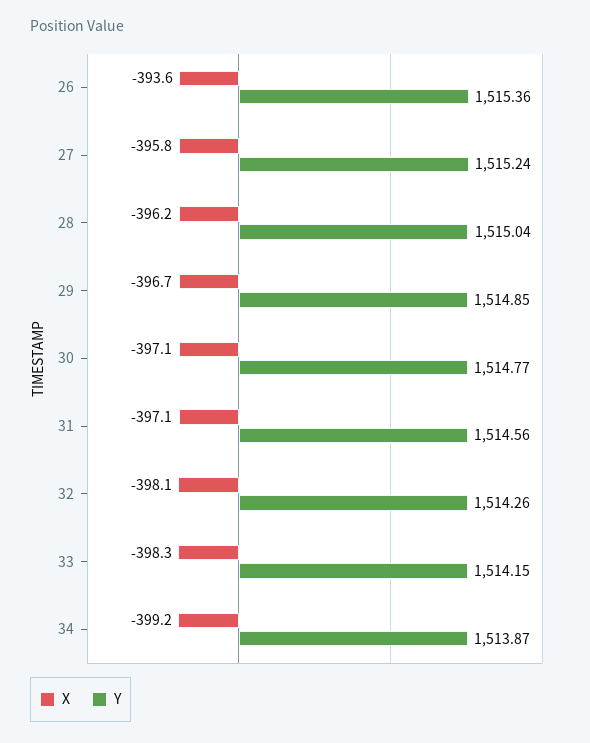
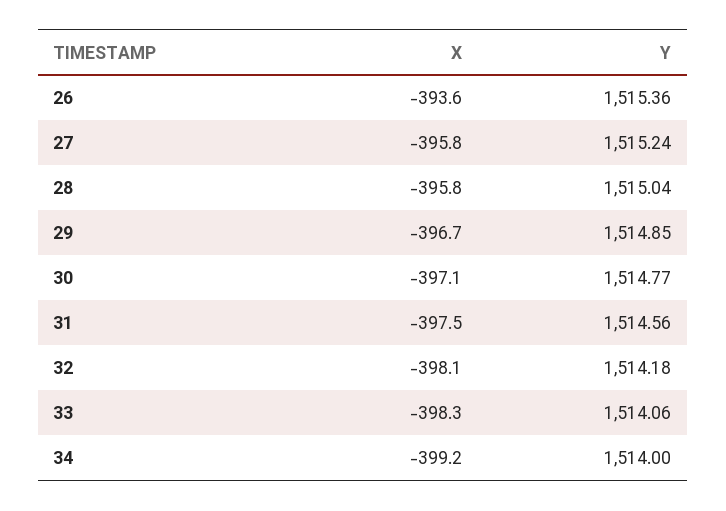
  {
    "X": {
      "26": -393.6,
      "27": -395.8,
-     "28": -396.2,
+     "28": -395.8,
      "29": -396.7,
      "30": -397.1,
-     "31": -397.1,
+     "31": -397.5,
      "32": -398.1,
      "33": -398.3,
      "34": -399.2
    },
    "Y": {
      "26": 1515.36,
      "27": 1515.24,
      "28": 1515.04,
      "29": 1514.85,
      "30": 1514.77,
      "31": 1514.56,
-     "32": 1514.26,
+     "32": 1514.18,
-     "33": 1514.15,
+     "33": 1514.06,
-     "34": 1513.87
+     "34": 1514
    }
  }

